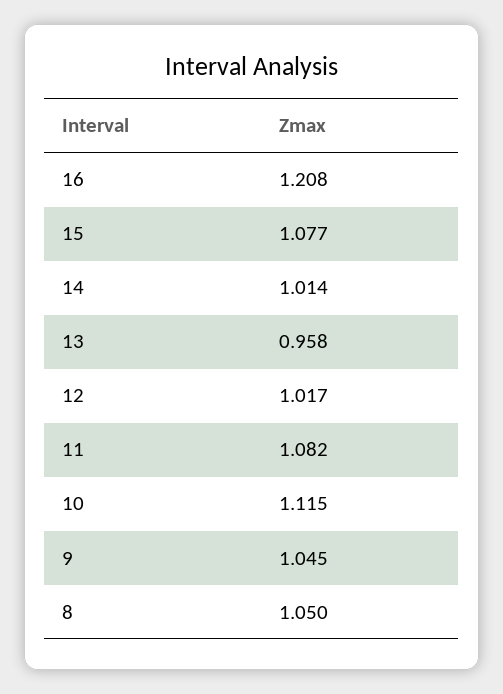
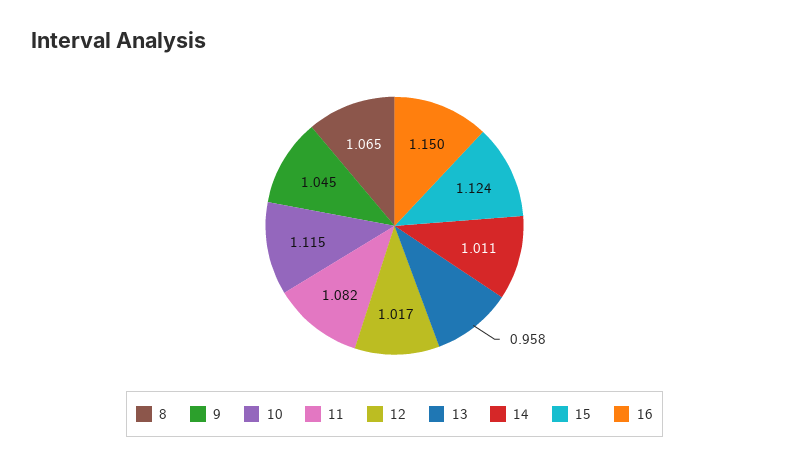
  {
-   "16": 1.208,
+   "16": 1.15,
-   "15": 1.077,
+   "15": 1.124,
-   "14": 1.014,
+   "14": 1.011,
    "13": 0.958,
    "12": 1.017,
    "11": 1.082,
    "10": 1.115,
    "9": 1.045,
-   "8": 1.05
+   "8": 1.065
  }

